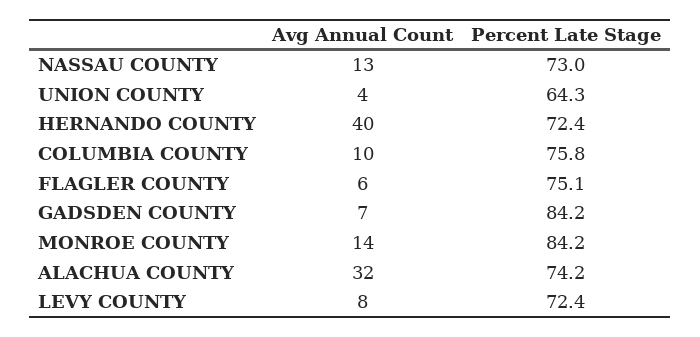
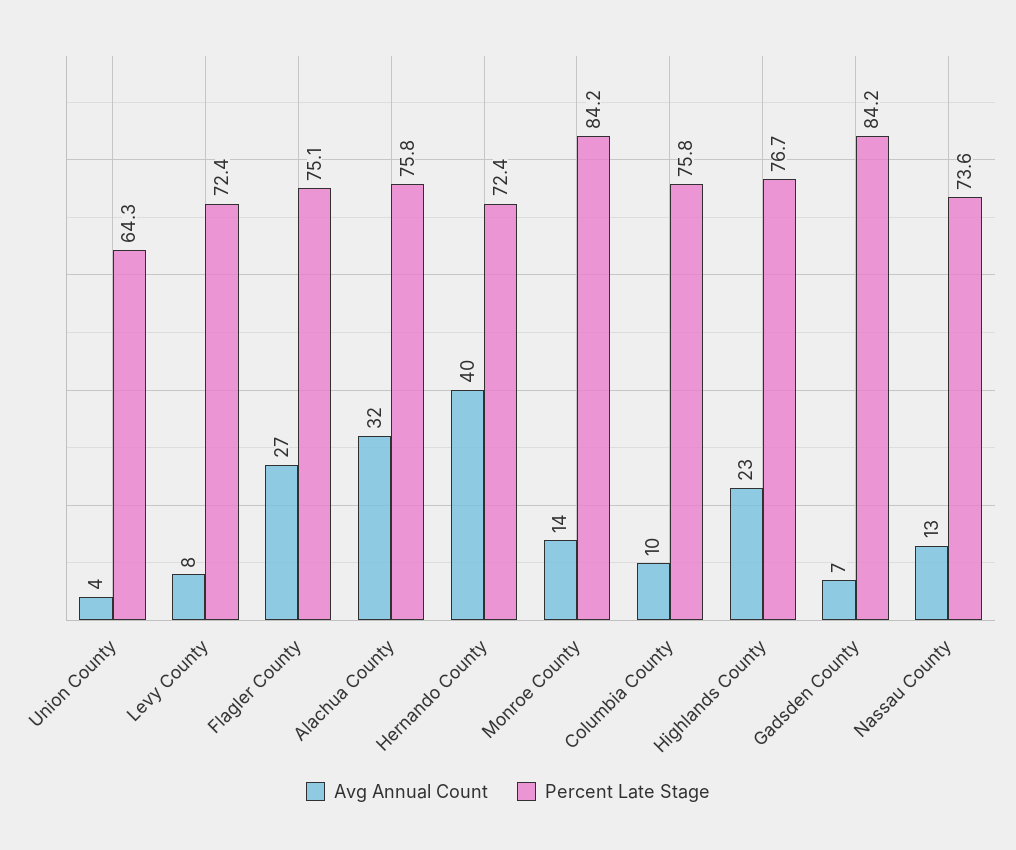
  {
    "Avg Annual Count": {
      "NASSAU COUNTY": 13,
      "UNION COUNTY": 4,
      "HERNANDO COUNTY": 40,
      "COLUMBIA COUNTY": 10,
-     "FLAGLER COUNTY": 6,
+     "FLAGLER COUNTY": 27,
      "GADSDEN COUNTY": 7,
      "MONROE COUNTY": 14,
      "ALACHUA COUNTY": 32,
-     "LEVY COUNTY": 8
+     "LEVY COUNTY": 8,
+     "Highlands County": 23
    },
    "Percent Late Stage": {
-     "NASSAU COUNTY": 73,
+     "NASSAU COUNTY": 73.6,
      "UNION COUNTY": 64.3,
      "HERNANDO COUNTY": 72.4,
      "COLUMBIA COUNTY": 75.8,
      "FLAGLER COUNTY": 75.1,
      "GADSDEN COUNTY": 84.2,
      "MONROE COUNTY": 84.2,
-     "ALACHUA COUNTY": 74.2,
+     "ALACHUA COUNTY": 75.8,
-     "LEVY COUNTY": 72.4
+     "LEVY COUNTY": 72.4,
+     "Highlands County": 76.7
    }
  }

